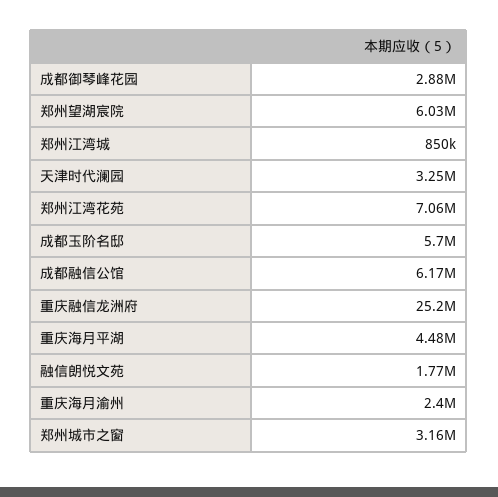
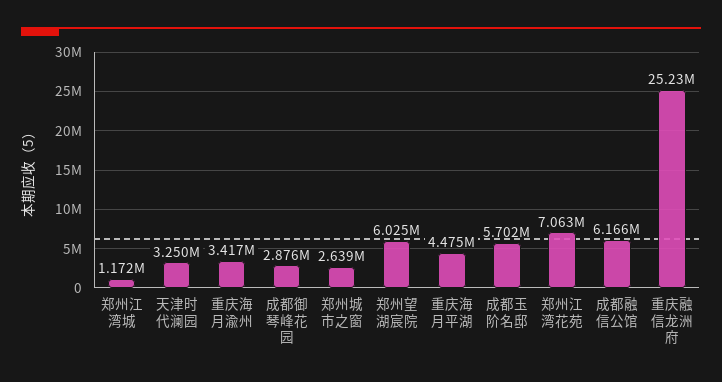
  {
    "成都御琴峰花园": 2876000,
    "郑州望湖宸院": 6025000,
-   "郑州江湾城": 850000,
+   "郑州江湾城": 1172000,
    "天津时代澜园": 3250000,
    "郑州江湾花苑": 7063000,
    "成都玉阶名邸": 5702000,
    "成都融信公馆": 6166000,
    "重庆融信龙洲府": 25230000,
    "重庆海月平湖": 4475000,
-   "融信朗悦文苑": 1770000,
-   "重庆海月渝州": 2400000,
+   "重庆海月渝州": 3417000,
-   "郑州城市之窗": 3160000
+   "郑州城市之窗": 2639000
  }

